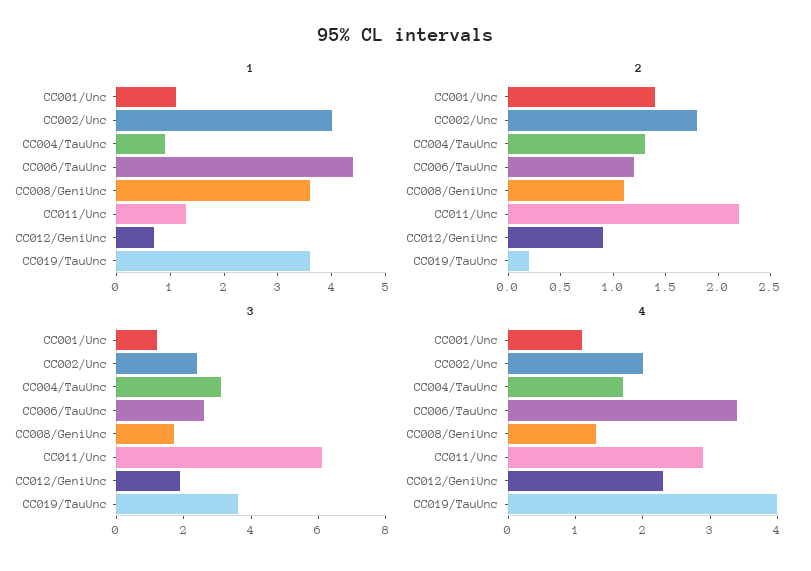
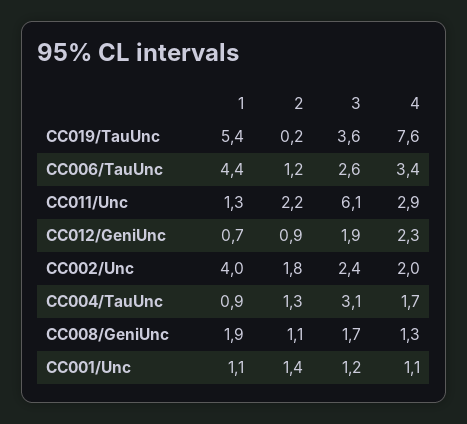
  {
    "1": {
      "CC001/Unc": 1.1,
      "CC002/Unc": 4,
      "CC004/TauUnc": 0.9,
      "CC006/TauUnc": 4.4,
-     "CC008/GeniUnc": 3.5,
+     "CC008/GeniUnc": 1.9,
      "CC011/Unc": 1.3,
      "CC012/GeniUnc": 0.7,
-     "CC019/TauUnc": 3.5
+     "CC019/TauUnc": 5.4
    },
    "2": {
      "CC001/Unc": 1.4,
      "CC002/Unc": 1.8,
      "CC004/TauUnc": 1.3,
      "CC006/TauUnc": 1.2,
      "CC008/GeniUnc": 1.1,
      "CC011/Unc": 2.2,
      "CC012/GeniUnc": 0.9,
      "CC019/TauUnc": 0.2
    },
    "3": {
      "CC001/Unc": 1.2,
      "CC002/Unc": 2.4,
      "CC004/TauUnc": 3.1,
      "CC006/TauUnc": 2.6,
      "CC008/GeniUnc": 1.7,
      "CC011/Unc": 6.1,
      "CC012/GeniUnc": 1.9,
      "CC019/TauUnc": 3.6
    },
    "4": {
      "CC001/Unc": 1.1,
      "CC002/Unc": 2,
      "CC004/TauUnc": 1.7,
      "CC006/TauUnc": 3.4,
      "CC008/GeniUnc": 1.3,
      "CC011/Unc": 2.9,
      "CC012/GeniUnc": 2.3,
-     "CC019/TauUnc": 4
+     "CC019/TauUnc": 7.6
    }
  }

